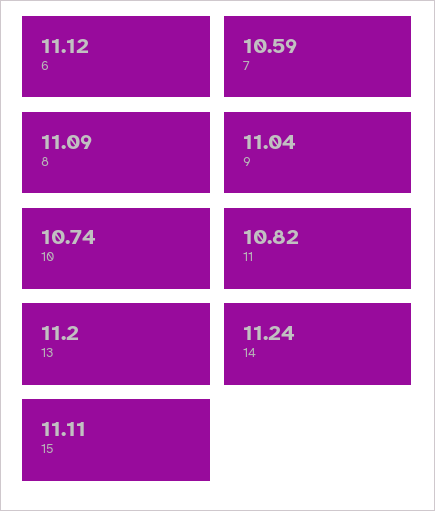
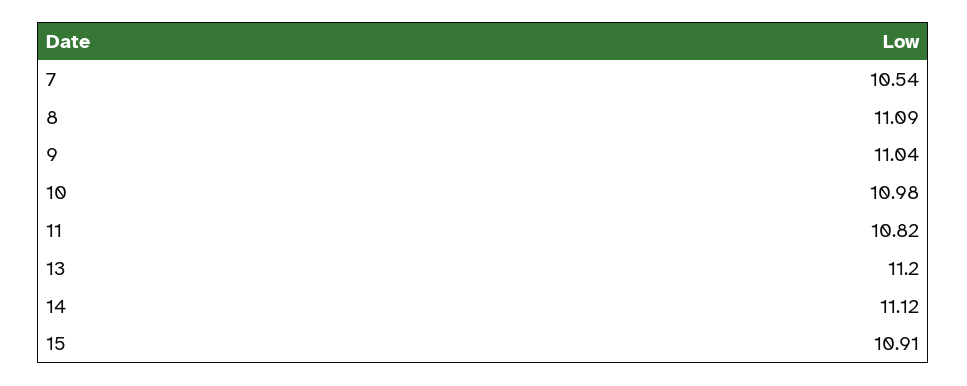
  {
-   "6": 11.12,
-   "7": 10.59,
+   "7": 10.54,
    "8": 11.09,
    "9": 11.04,
-   "10": 10.74,
+   "10": 10.98,
    "11": 10.82,
    "13": 11.2,
-   "14": 11.24,
+   "14": 11.12,
-   "15": 11.11
+   "15": 10.91
  }

